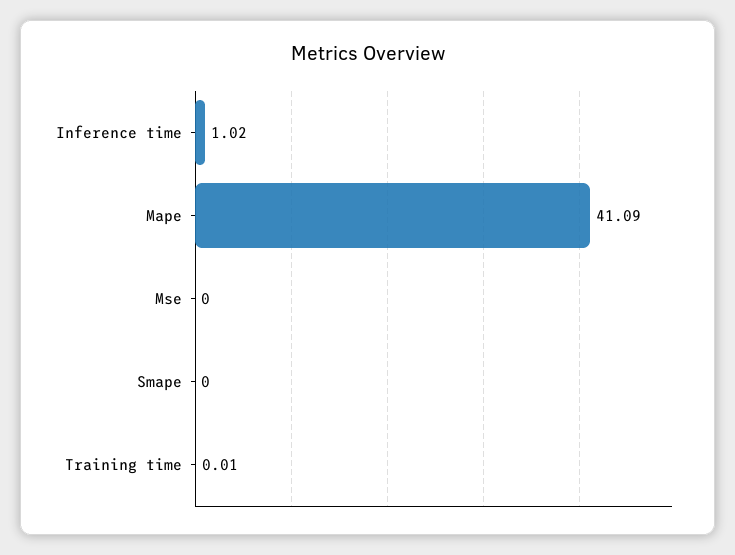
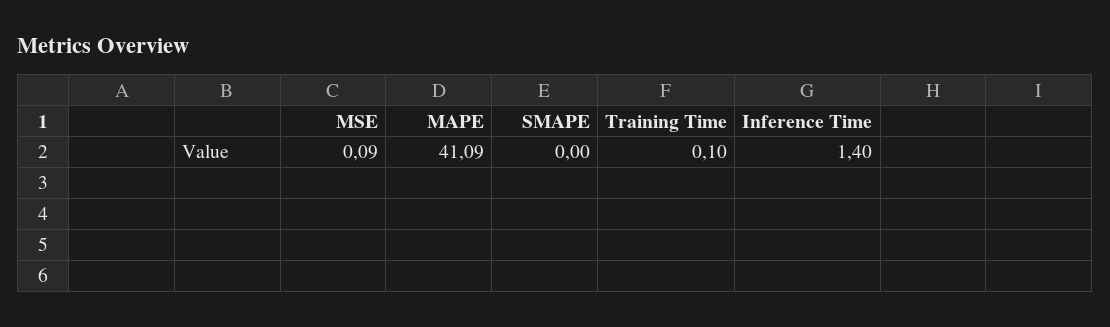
  {
-   "Inference time": 1.02,
+   "Inference time": 1.4,
    "Mape": 41.09,
-   "Mse": 0,
+   "Mse": 0.09,
    "Smape": 0,
-   "Training time": 0.01
+   "Training time": 0.1
  }

